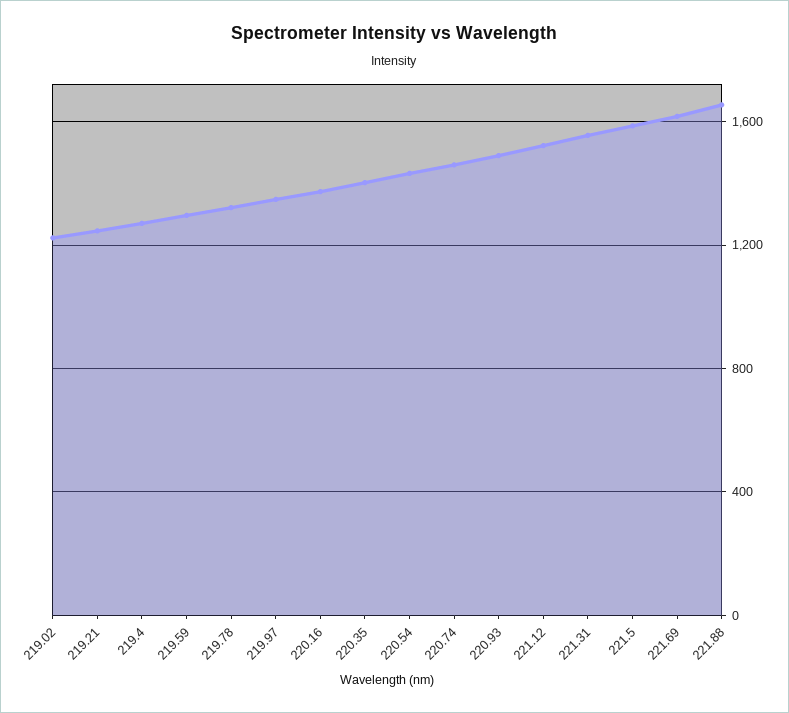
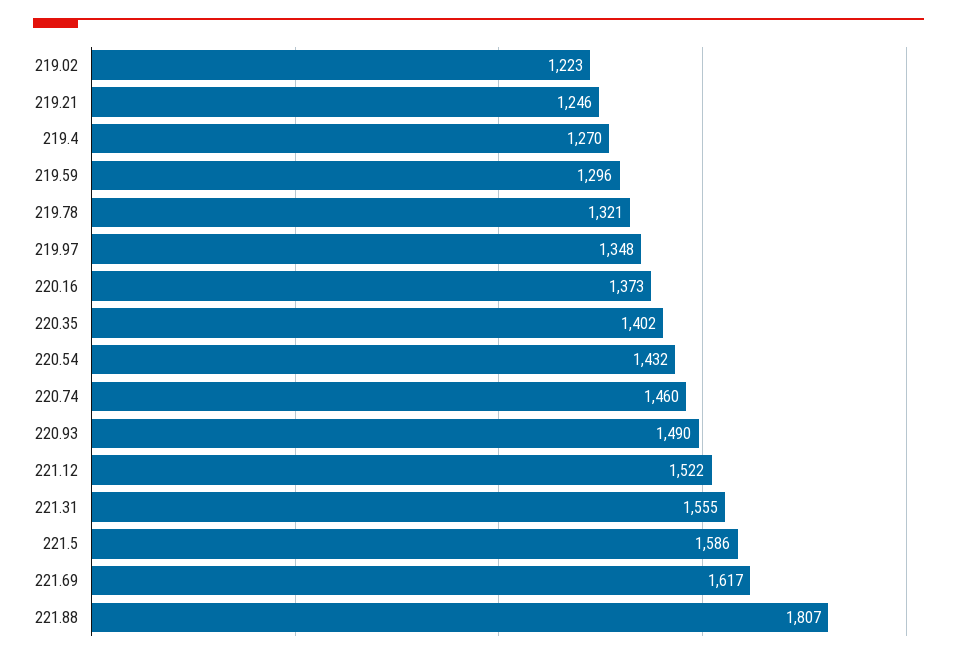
  {
    "219.02": 1223,
    "219.21": 1246,
    "219.4": 1270,
    "219.59": 1296,
    "219.78": 1321,
    "219.97": 1348,
    "220.16": 1373,
    "220.35": 1402,
    "220.54": 1432,
    "220.74": 1460,
    "220.93": 1490,
    "221.12": 1522,
    "221.31": 1555,
    "221.5": 1586,
    "221.69": 1617,
-   "221.88": 1650
+   "221.88": 1807
  }

